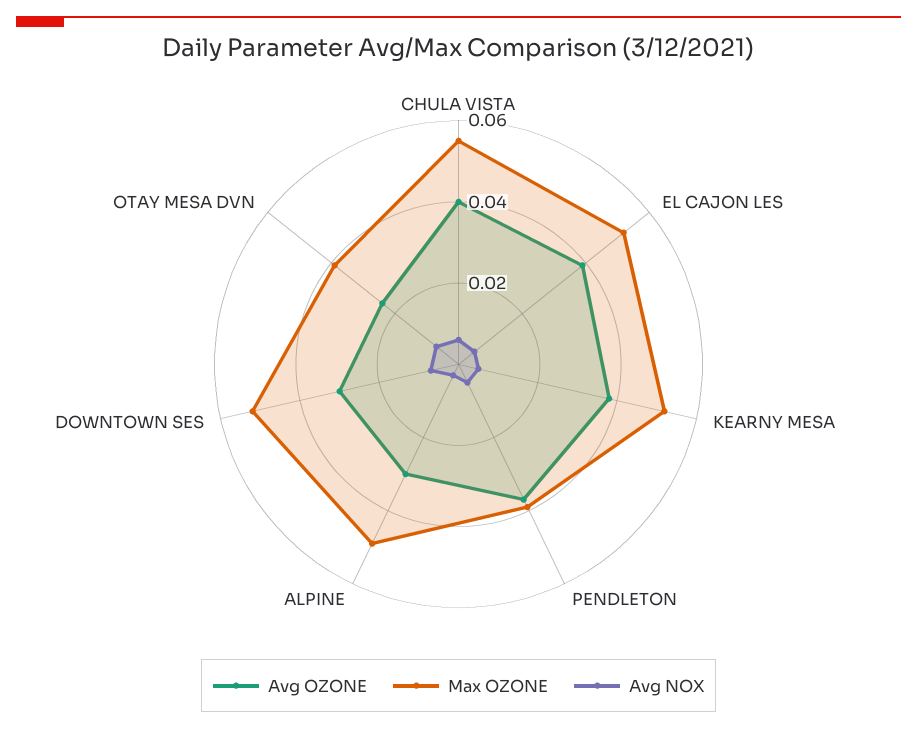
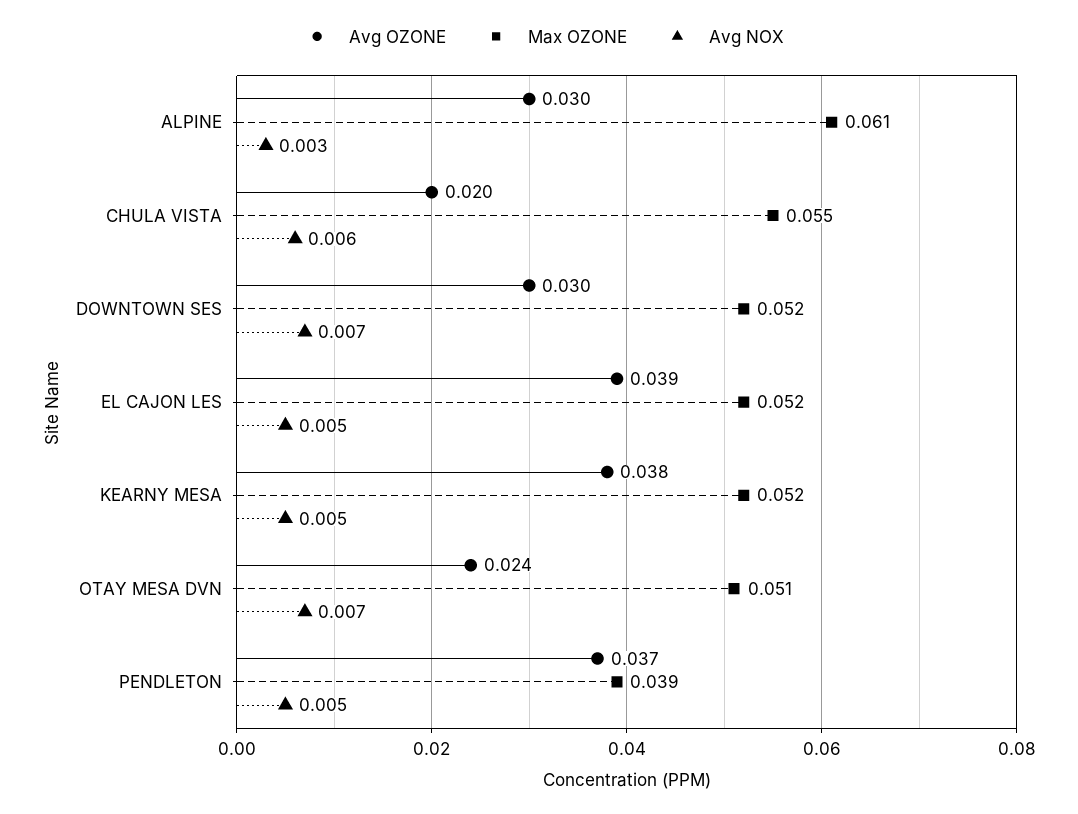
  {
    "Avg OZONE": {
-     "CHULA VISTA": 0.04,
+     "CHULA VISTA": 0.02,
      "EL CAJON LES": 0.039,
      "KEARNY MESA": 0.038,
      "PENDLETON": 0.037,
      "ALPINE": 0.03,
      "DOWNTOWN SES": 0.03,
      "OTAY MESA DVN": 0.024
    },
    "Max OZONE": {
      "CHULA VISTA": 0.055,
      "EL CAJON LES": 0.052,
      "KEARNY MESA": 0.052,
      "PENDLETON": 0.039,
-     "ALPINE": 0.05,
+     "ALPINE": 0.061,
      "DOWNTOWN SES": 0.052,
-     "OTAY MESA DVN": 0.04
+     "OTAY MESA DVN": 0.051
    },
    "Avg NOX": {
      "CHULA VISTA": 0.006,
      "EL CAJON LES": 0.005,
      "KEARNY MESA": 0.005,
      "PENDLETON": 0.005,
      "ALPINE": 0.003,
      "DOWNTOWN SES": 0.007,
      "OTAY MESA DVN": 0.007
    }
  }

